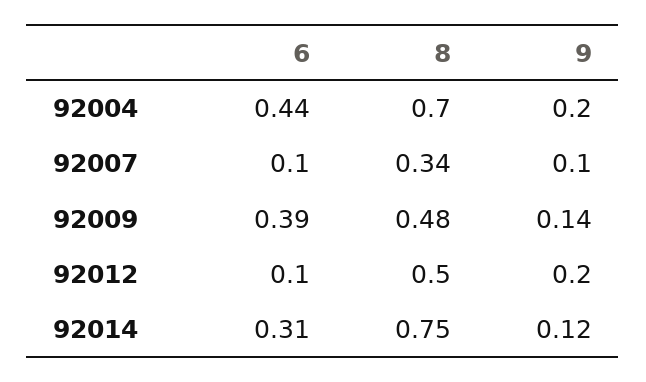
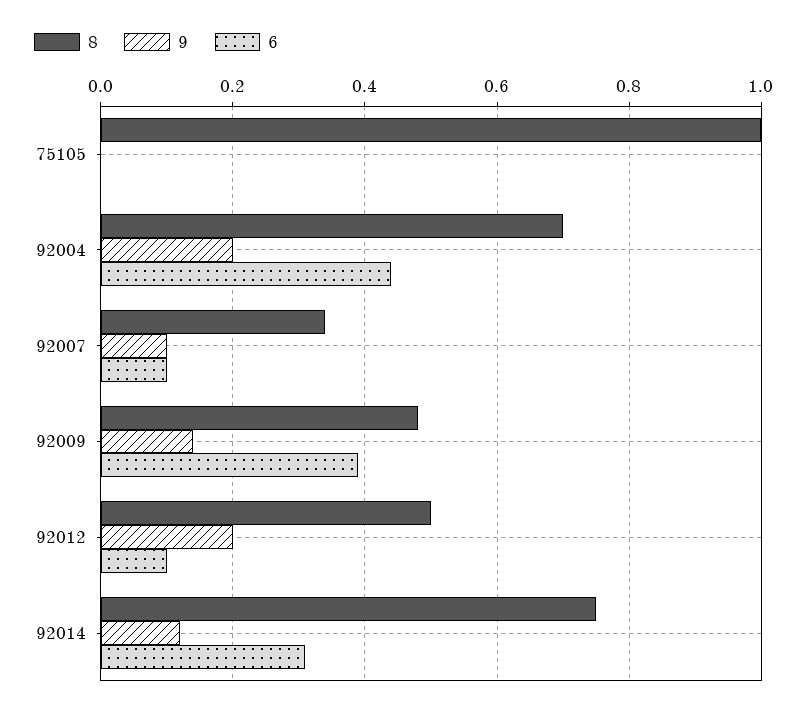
  {
    "6": {
      "92004": 0.44,
      "92007": 0.1,
      "92009": 0.39,
      "92012": 0.1,
-     "92014": 0.31
+     "92014": 0.31,
+     "75105": 0
    },
    "8": {
      "92004": 0.7,
      "92007": 0.34,
      "92009": 0.48,
      "92012": 0.5,
-     "92014": 0.75
+     "92014": 0.75,
+     "75105": 1
    },
    "9": {
      "92004": 0.2,
      "92007": 0.1,
      "92009": 0.14,
      "92012": 0.2,
-     "92014": 0.12
+     "92014": 0.12,
+     "75105": 0
    }
  }

